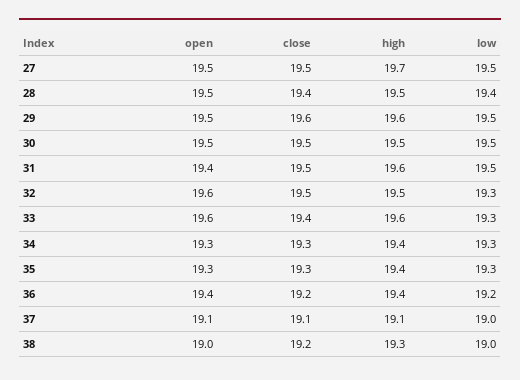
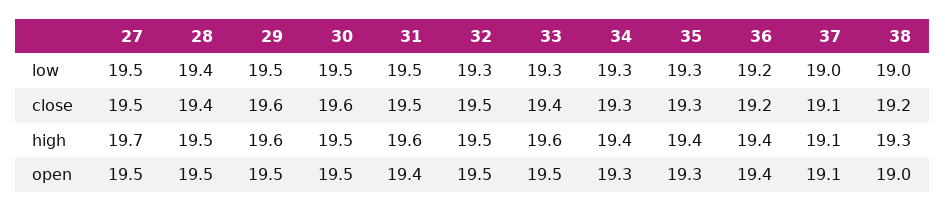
  {
    "open": {
      "27": 19.5,
      "28": 19.5,
      "29": 19.5,
      "30": 19.5,
      "31": 19.4,
-     "32": 19.6,
+     "32": 19.5,
-     "33": 19.6,
+     "33": 19.5,
      "34": 19.3,
      "35": 19.3,
      "36": 19.4,
      "37": 19.1,
      "38": 19
    },
    "close": {
      "27": 19.5,
      "28": 19.4,
      "29": 19.6,
-     "30": 19.5,
+     "30": 19.6,
      "31": 19.5,
      "32": 19.5,
      "33": 19.4,
      "34": 19.3,
      "35": 19.3,
      "36": 19.2,
      "37": 19.1,
      "38": 19.2
    },
    "high": {
      "27": 19.7,
      "28": 19.5,
      "29": 19.6,
      "30": 19.5,
      "31": 19.6,
      "32": 19.5,
      "33": 19.6,
      "34": 19.4,
      "35": 19.4,
      "36": 19.4,
      "37": 19.1,
      "38": 19.3
    },
    "low": {
      "27": 19.5,
      "28": 19.4,
      "29": 19.5,
      "30": 19.5,
      "31": 19.5,
      "32": 19.3,
      "33": 19.3,
      "34": 19.3,
      "35": 19.3,
      "36": 19.2,
      "37": 19,
      "38": 19
    }
  }

